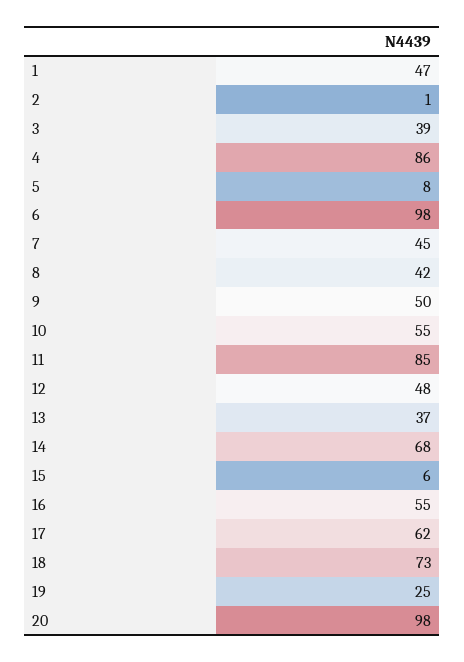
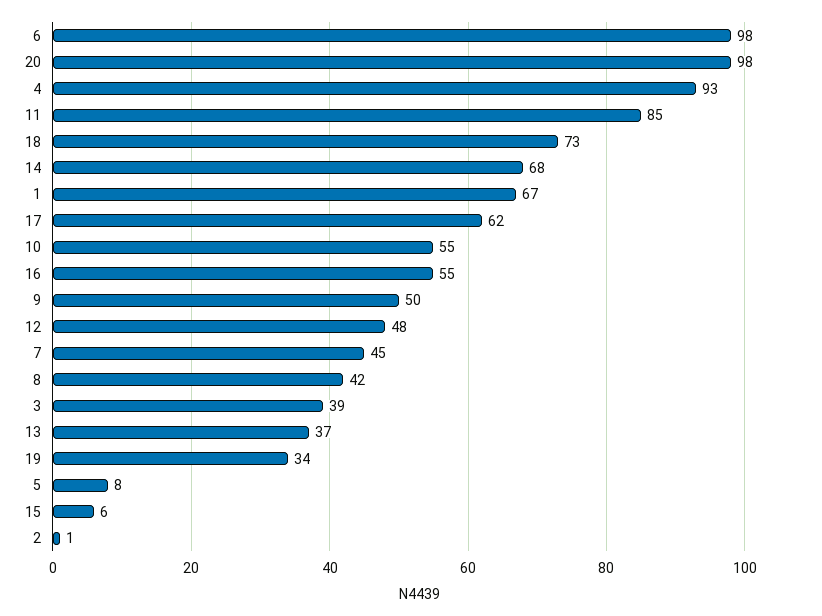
  {
-   "1": 47,
+   "1": 67,
    "2": 1,
    "3": 39,
-   "4": 86,
+   "4": 93,
    "5": 8,
    "6": 98,
    "7": 45,
    "8": 42,
    "9": 50,
    "10": 55,
    "11": 85,
    "12": 48,
    "13": 37,
    "14": 68,
    "15": 6,
    "16": 55,
    "17": 62,
    "18": 73,
-   "19": 25,
+   "19": 34,
    "20": 98
  }

